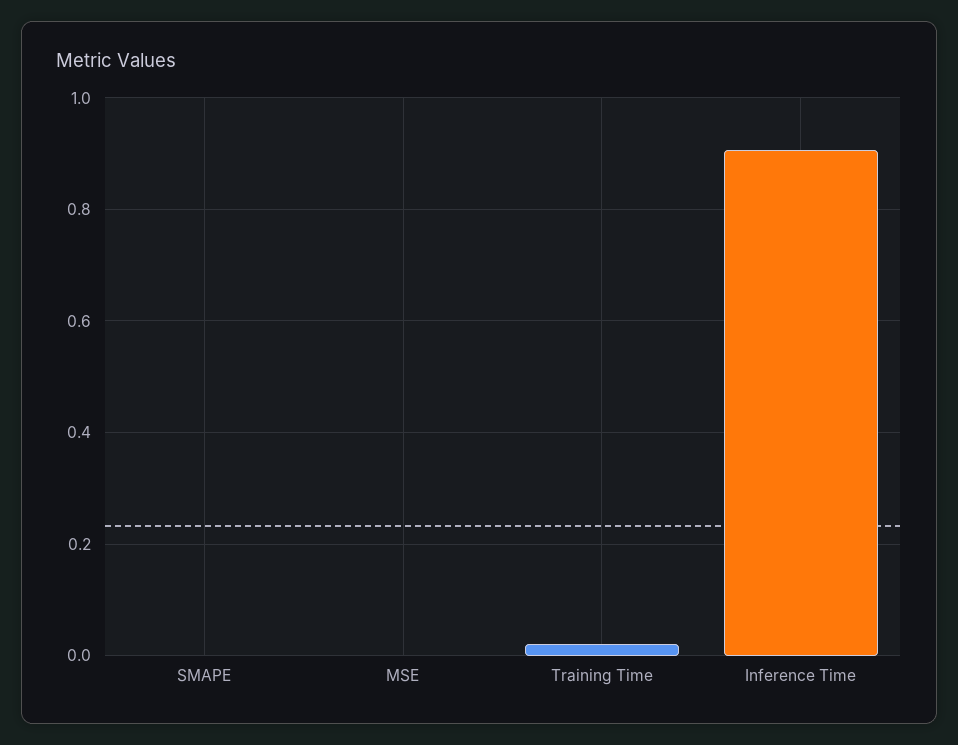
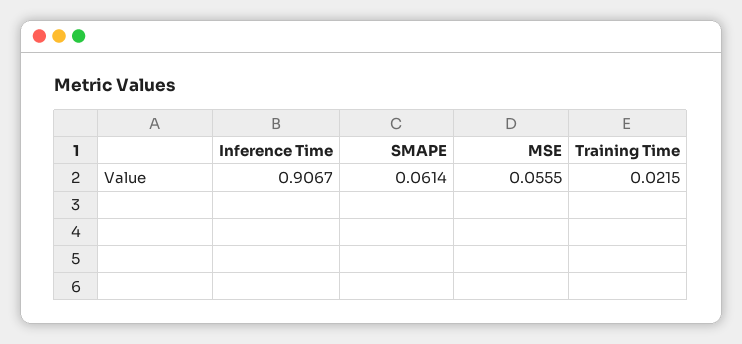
  {
-   "SMAPE": 0,
+   "SMAPE": 0.0614,
-   "MSE": 0,
+   "MSE": 0.0555,
    "Training Time": 0.0215,
    "Inference Time": 0.9067
  }

